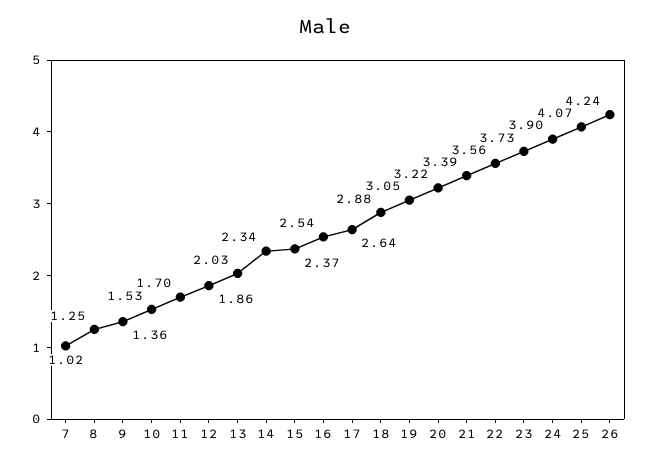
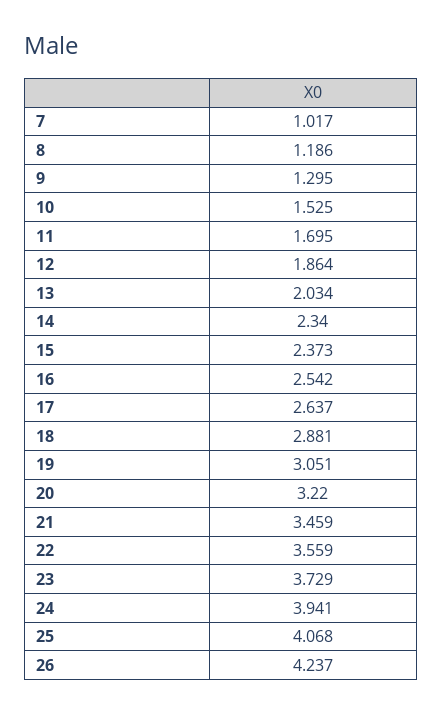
  {
    "7": 1.017,
-   "8": 1.25,
+   "8": 1.186,
-   "9": 1.36,
+   "9": 1.295,
    "10": 1.525,
    "11": 1.695,
    "12": 1.864,
    "13": 2.034,
    "14": 2.34,
    "15": 2.373,
    "16": 2.542,
    "17": 2.637,
    "18": 2.881,
    "19": 3.051,
    "20": 3.22,
-   "21": 3.39,
+   "21": 3.459,
    "22": 3.559,
    "23": 3.729,
-   "24": 3.9,
+   "24": 3.941,
    "25": 4.068,
    "26": 4.237
  }

